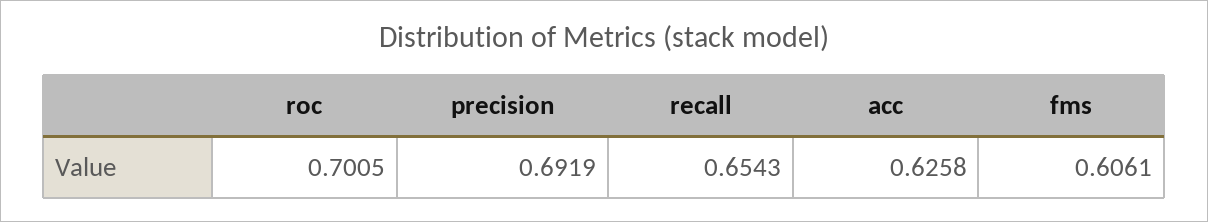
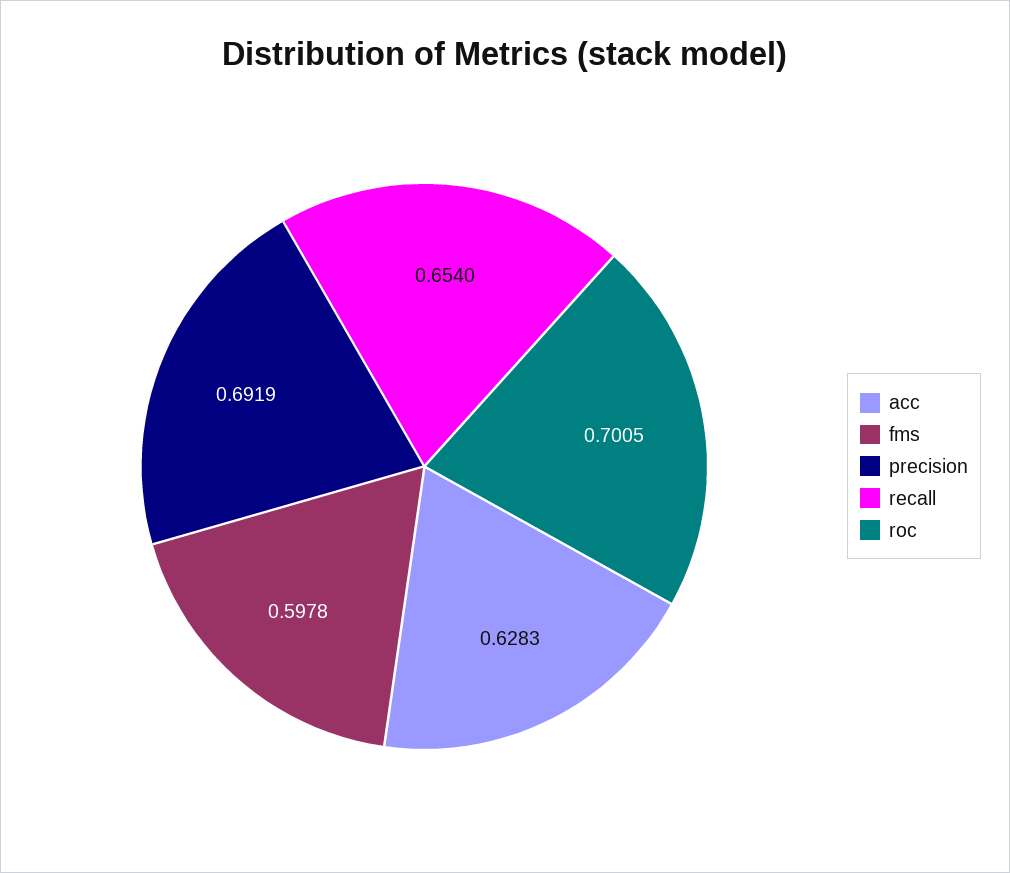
  {
    "roc": 0.7005,
    "precision": 0.6919,
-   "recall": 0.6543,
+   "recall": 0.654,
-   "acc": 0.6258,
+   "acc": 0.6283,
-   "fms": 0.6061
+   "fms": 0.5978
  }

